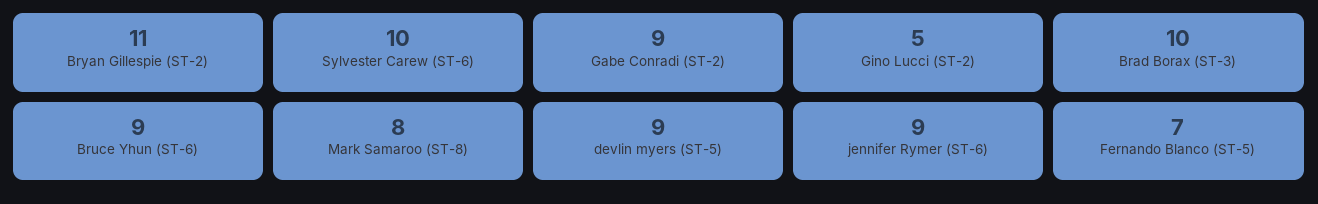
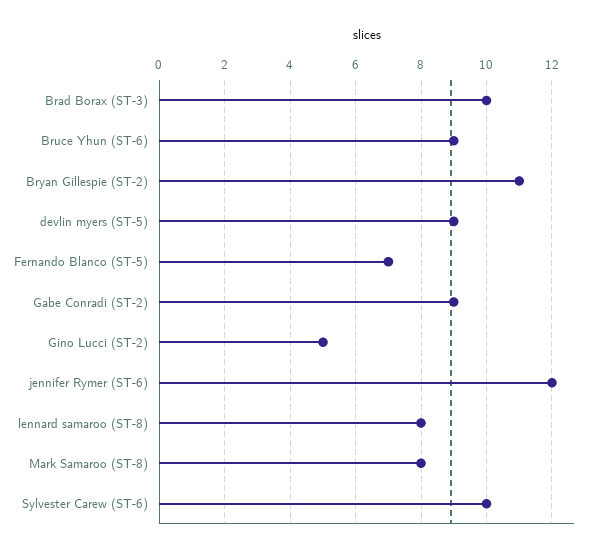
  {
    "Bryan Gillespie (ST-2)": 11,
    "Sylvester Carew (ST-6)": 10,
    "Gabe Conradi (ST-2)": 9,
    "Gino Lucci (ST-2)": 5,
    "Brad Borax (ST-3)": 10,
    "Bruce Yhun (ST-6)": 9,
    "Mark Samaroo (ST-8)": 8,
    "devlin myers (ST-5)": 9,
-   "jennifer Rymer (ST-6)": 9,
+   "jennifer Rymer (ST-6)": 12,
-   "Fernando Blanco (ST-5)": 7
+   "Fernando Blanco (ST-5)": 7,
+   "lennard samaroo (ST-8)": 8
  }

